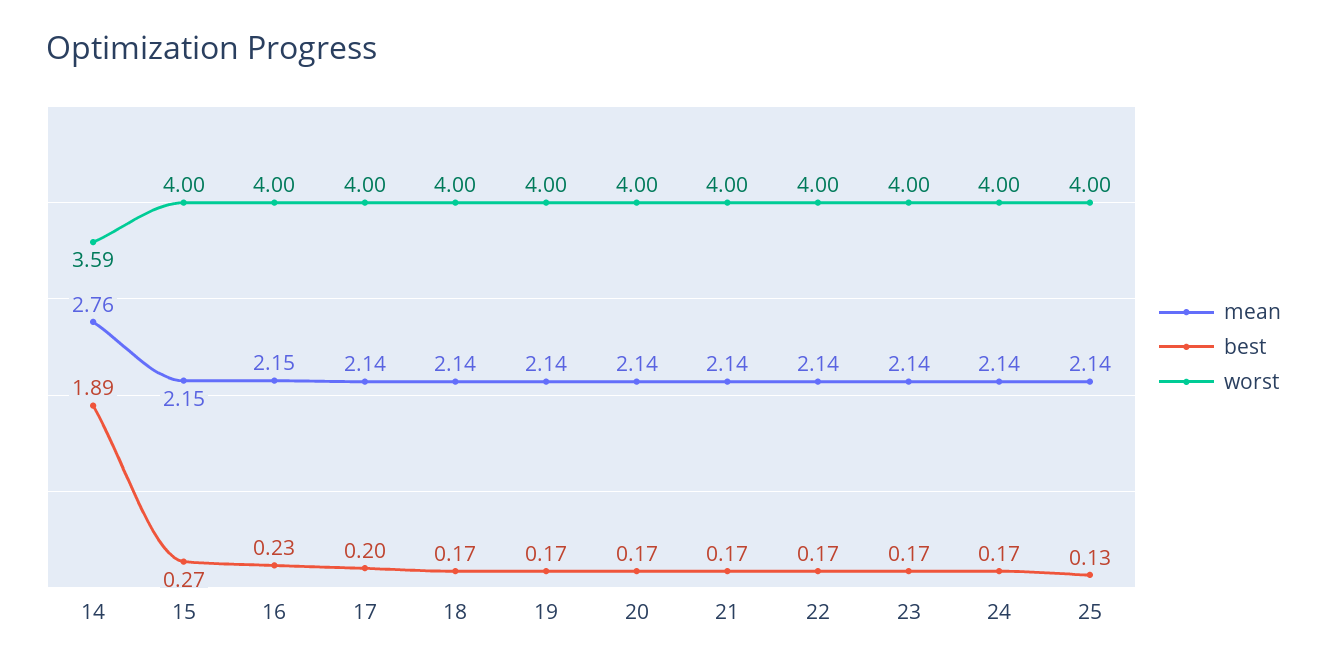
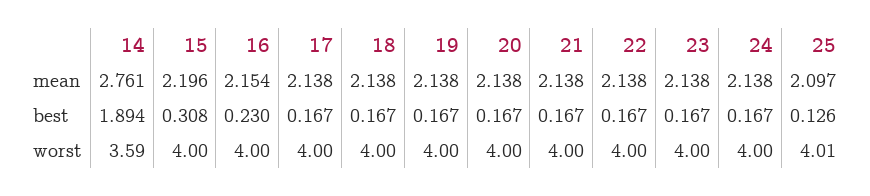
  {
    "mean": {
      "14": 2.761,
-     "15": 2.15,
+     "15": 2.196,
      "16": 2.154,
      "17": 2.138,
      "18": 2.138,
      "19": 2.138,
      "20": 2.138,
      "21": 2.138,
      "22": 2.138,
      "23": 2.138,
      "24": 2.138,
-     "25": 2.14
+     "25": 2.097
    },
    "best": {
      "14": 1.894,
-     "15": 0.27,
+     "15": 0.308,
      "16": 0.23,
-     "17": 0.2,
+     "17": 0.167,
      "18": 0.167,
      "19": 0.167,
      "20": 0.167,
      "21": 0.167,
      "22": 0.167,
      "23": 0.167,
      "24": 0.167,
      "25": 0.126
    },
    "worst": {
      "14": 3.59,
      "15": 4,
      "16": 4,
      "17": 4,
      "18": 4,
      "19": 4,
      "20": 4,
      "21": 4,
      "22": 4,
      "23": 4,
      "24": 4,
-     "25": 4
+     "25": 4.01
    }
  }

